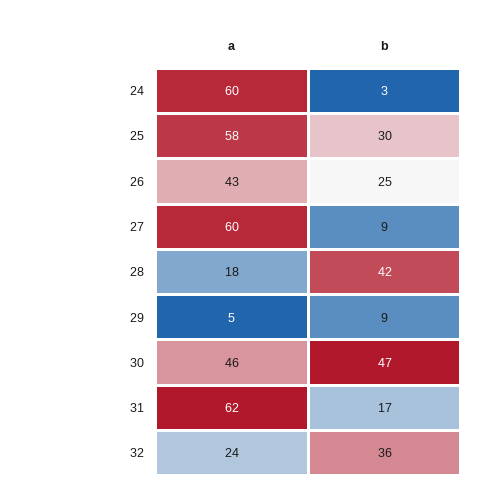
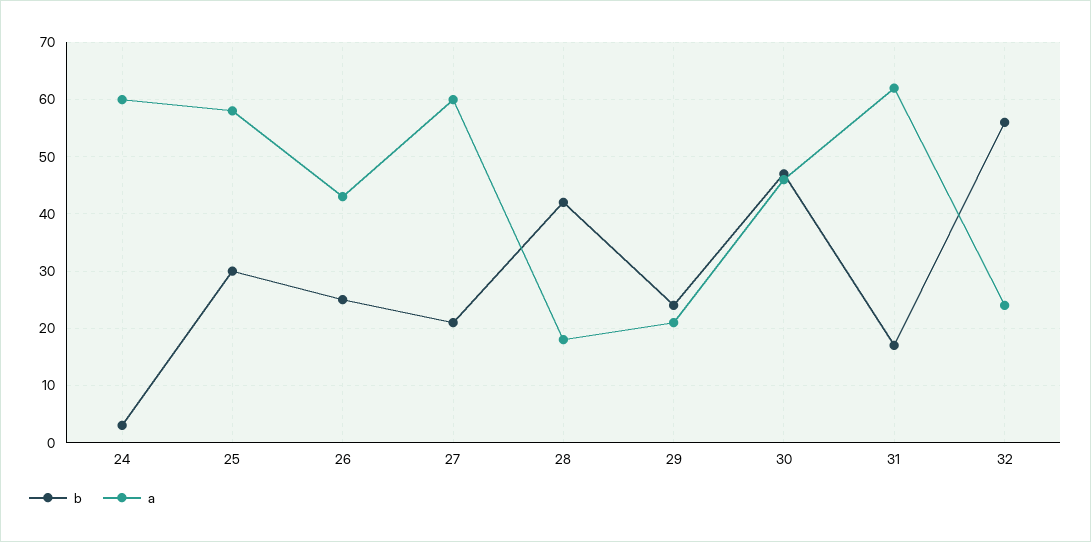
  {
    "a": {
      "24": 60,
      "25": 58,
      "26": 43,
      "27": 60,
      "28": 18,
-     "29": 5,
+     "29": 20,
      "30": 46,
      "31": 62,
      "32": 24
    },
    "b": {
      "24": 3,
      "25": 30,
      "26": 25,
-     "27": 9,
+     "27": 20,
      "28": 42,
-     "29": 9,
+     "29": 25,
      "30": 47,
      "31": 17,
-     "32": 36
+     "32": 55
    }
  }

